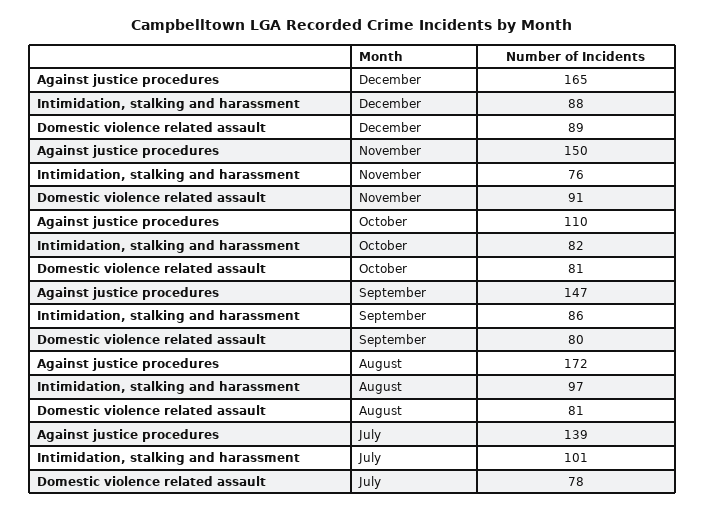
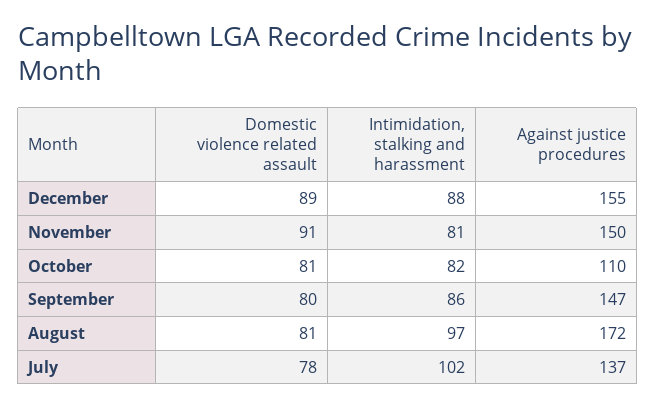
  {
    "Against justice procedures": {
-     "December": 165,
+     "December": 155,
      "November": 150,
      "October": 110,
      "September": 147,
      "August": 172,
-     "July": 139
+     "July": 137
    },
    "Intimidation, stalking and harassment": {
      "December": 88,
-     "November": 76,
+     "November": 81,
      "October": 82,
      "September": 86,
      "August": 97,
-     "July": 101
+     "July": 102
    },
    "Domestic violence related assault": {
      "December": 89,
      "November": 91,
      "October": 81,
      "September": 80,
      "August": 81,
      "July": 78
    }
  }

